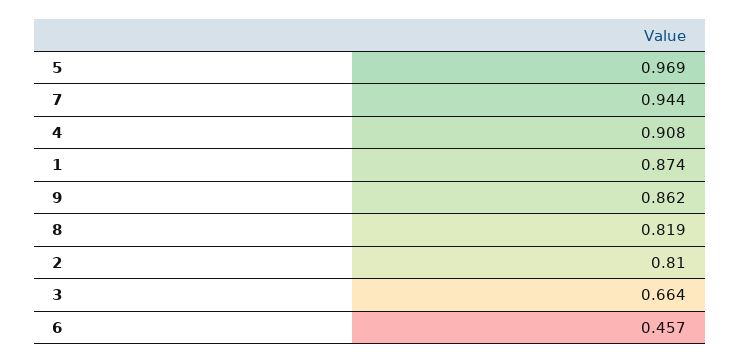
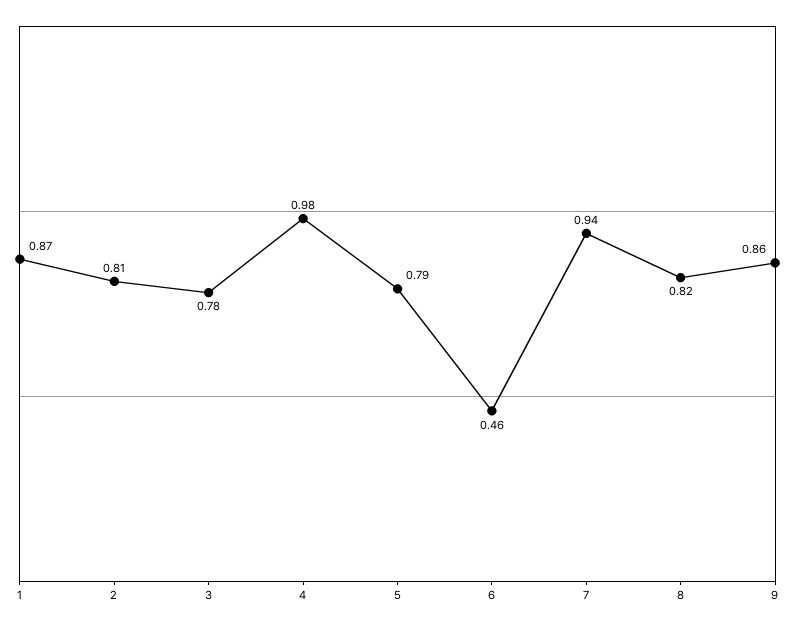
  {
-   "5": 0.969,
+   "5": 0.79,
    "7": 0.944,
-   "4": 0.908,
+   "4": 0.98,
    "1": 0.874,
    "9": 0.862,
    "8": 0.819,
    "2": 0.81,
-   "3": 0.664,
+   "3": 0.78,
    "6": 0.457
  }

